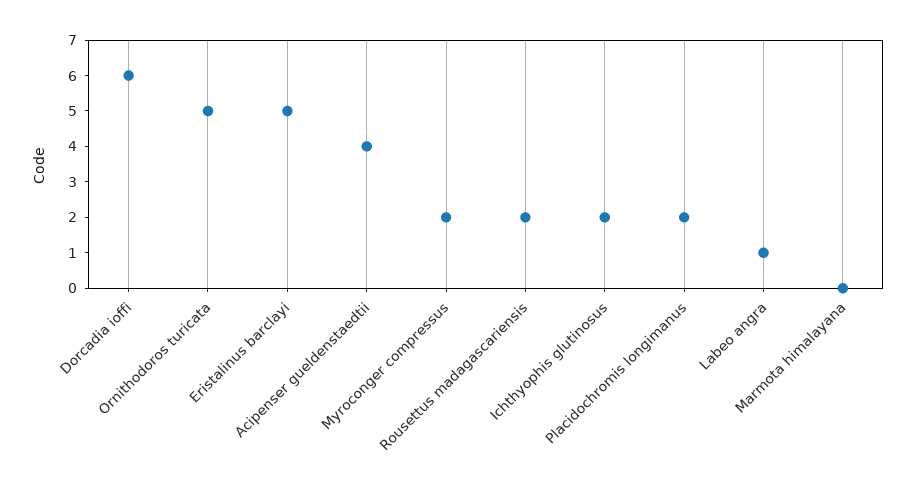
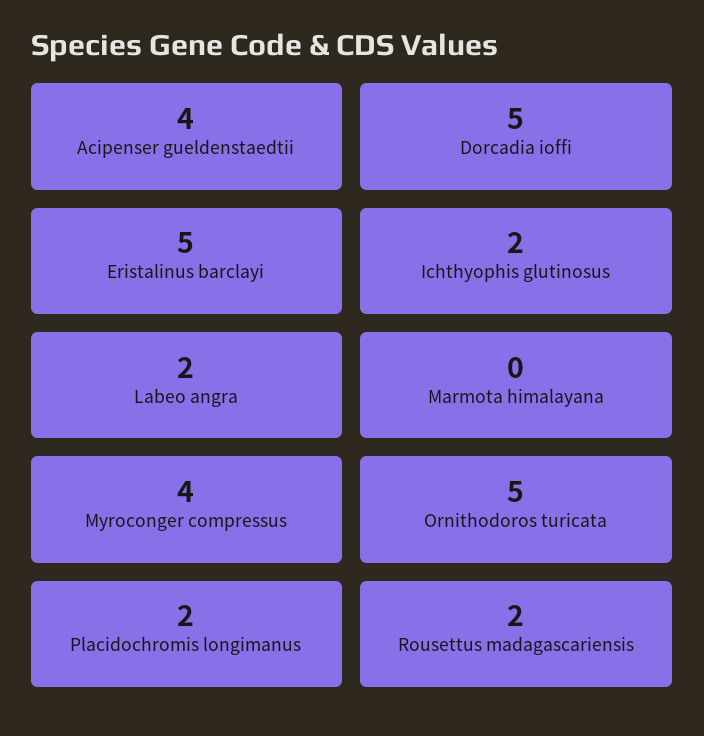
  {
-   "Dorcadia ioffi": 6,
+   "Dorcadia ioffi": 5,
    "Ornithodoros turicata": 5,
    "Eristalinus barclayi": 5,
    "Acipenser gueldenstaedtii": 4,
-   "Myroconger compressus": 2,
+   "Myroconger compressus": 4,
    "Rousettus madagascariensis": 2,
    "Ichthyophis glutinosus": 2,
    "Placidochromis longimanus": 2,
-   "Labeo angra": 1,
+   "Labeo angra": 2,
    "Marmota himalayana": 0
  }

